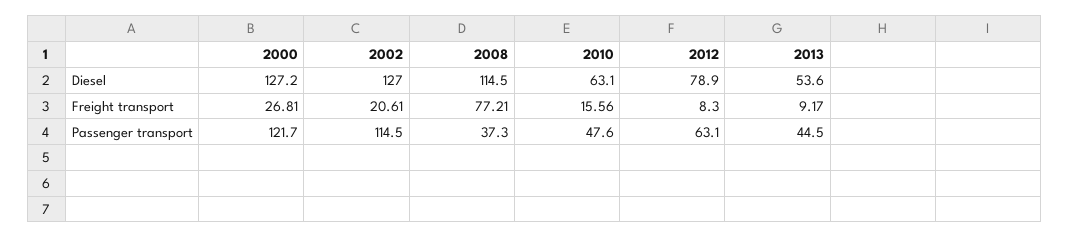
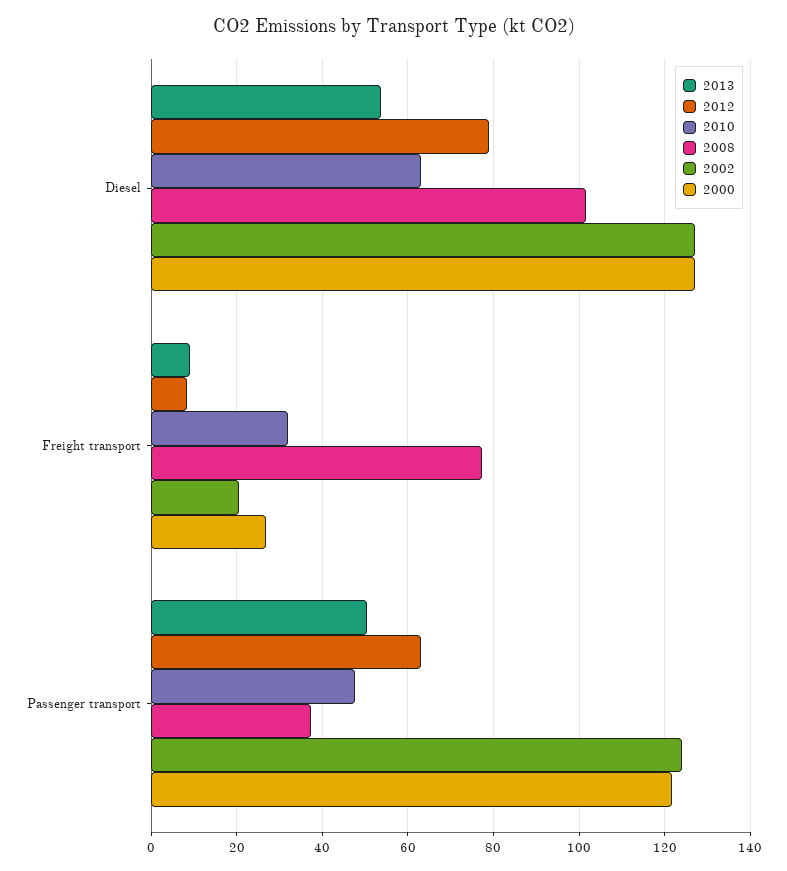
  {
    "2000": {
      "Diesel": 127.2,
      "Freight transport": 26.81,
      "Passenger transport": 121.7
    },
    "2002": {
      "Diesel": 127,
      "Freight transport": 20.61,
-     "Passenger transport": 114.5
+     "Passenger transport": 124
    },
    "2008": {
-     "Diesel": 114.5,
+     "Diesel": 102,
      "Freight transport": 77.21,
      "Passenger transport": 37.3
    },
    "2010": {
      "Diesel": 63.1,
-     "Freight transport": 15.56,
+     "Freight transport": 32,
      "Passenger transport": 47.6
    },
    "2012": {
      "Diesel": 78.9,
      "Freight transport": 8.3,
      "Passenger transport": 63.1
    },
    "2013": {
      "Diesel": 53.6,
      "Freight transport": 9.17,
-     "Passenger transport": 44.5
+     "Passenger transport": 50
    }
  }

